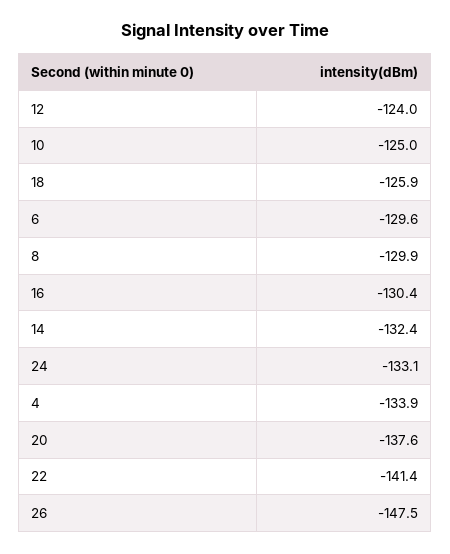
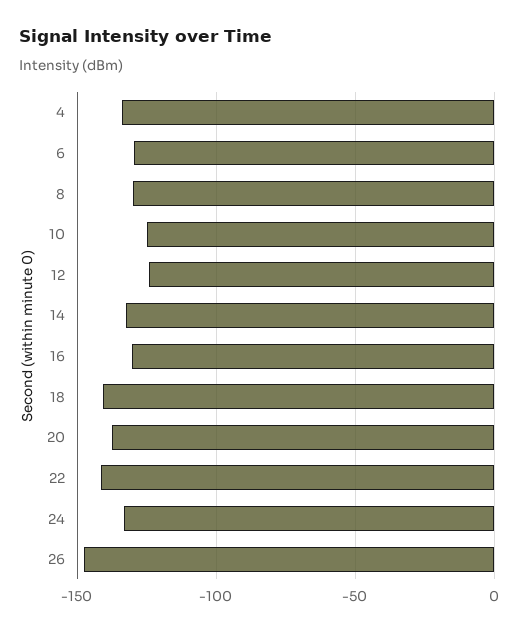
  {
    "12": -124,
    "10": -125,
-   "18": -125.9,
+   "18": -140,
    "6": -129.6,
    "8": -129.9,
    "16": -130.4,
    "14": -132.4,
    "24": -133.1,
    "4": -133.9,
    "20": -137.6,
    "22": -141.4,
    "26": -147.5
  }

